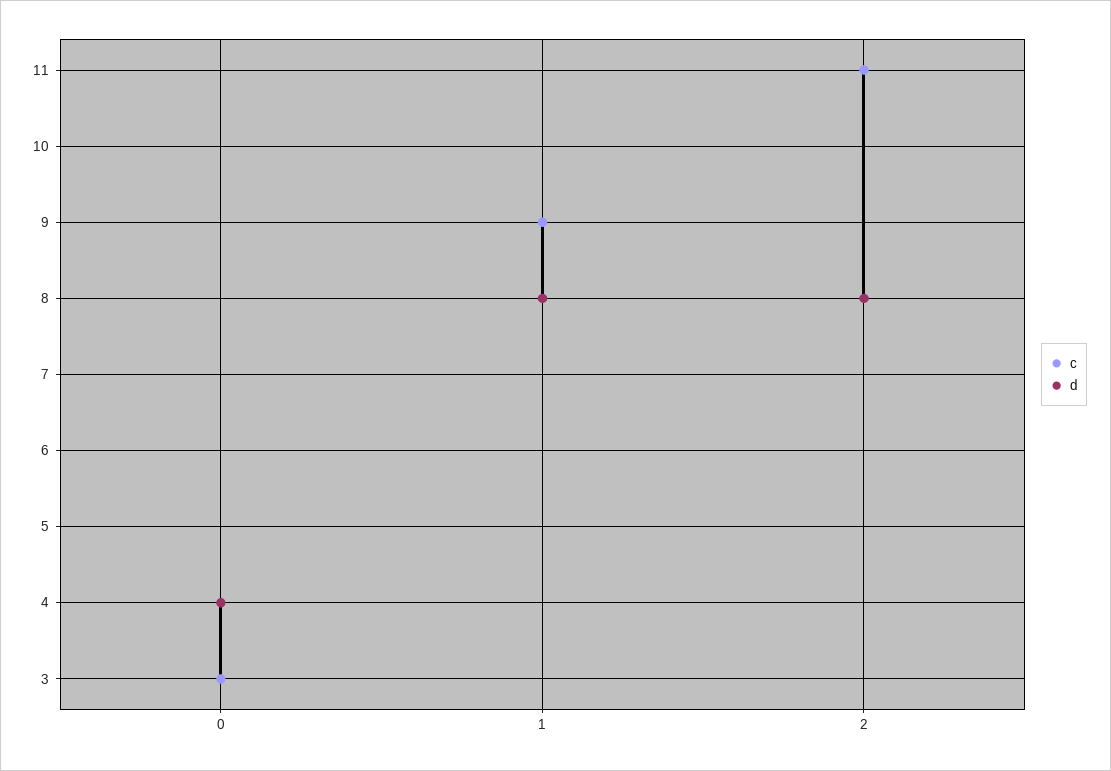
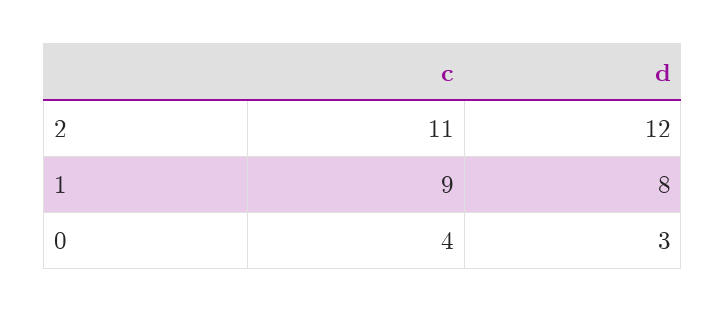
  {
    "c": {
-     "0": 3,
+     "0": 4,
      "1": 9,
      "2": 11
    },
    "d": {
-     "0": 4,
+     "0": 3,
      "1": 8,
-     "2": 8
+     "2": 12
    }
  }

